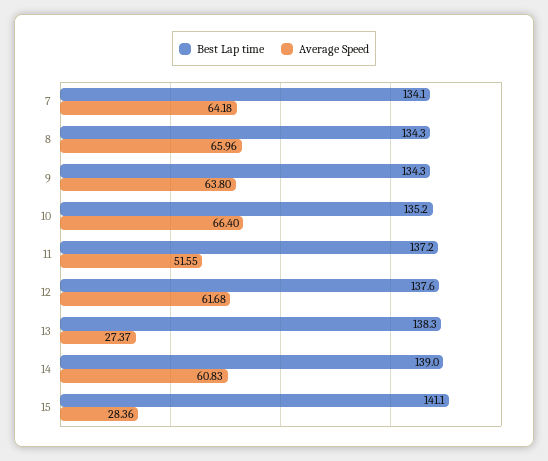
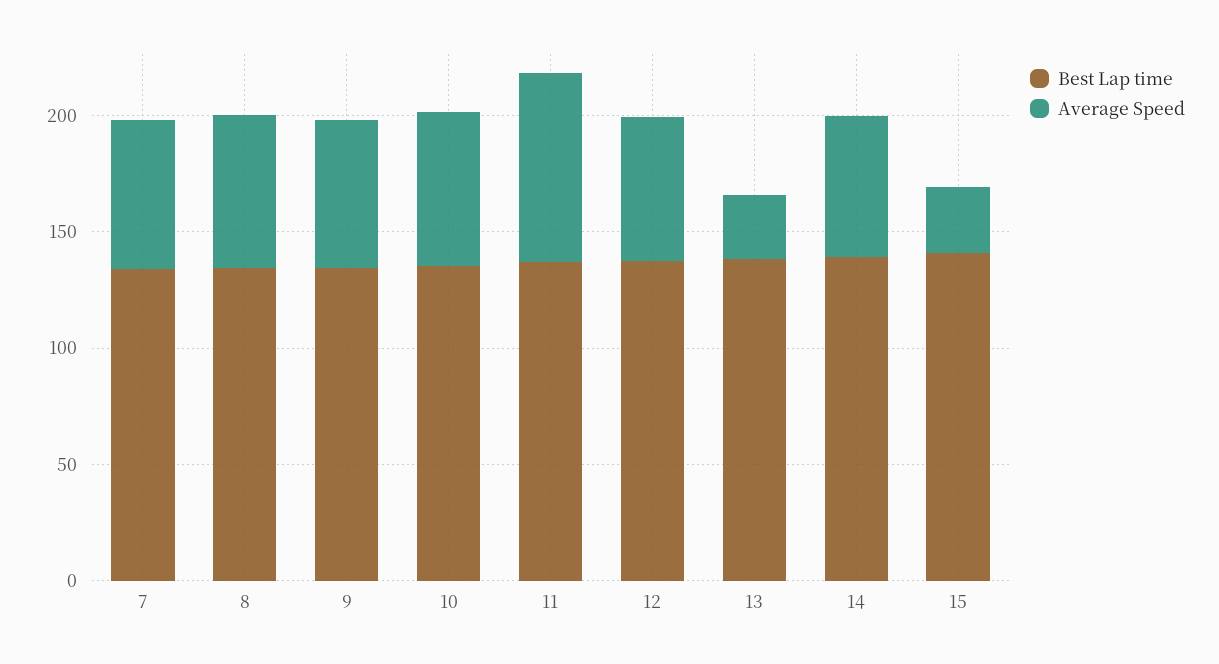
  {
    "Best Lap time": {
      "7": 134.1,
      "8": 134.3,
      "9": 134.3,
      "10": 135.2,
      "11": 137.2,
      "12": 137.6,
      "13": 138.3,
      "14": 139,
      "15": 141.1
    },
    "Average Speed": {
      "7": 64.18,
      "8": 65.96,
      "9": 63.8,
      "10": 66.4,
-     "11": 51.55,
+     "11": 80,
      "12": 61.68,
      "13": 27.37,
      "14": 60.83,
      "15": 28.36
    }
  }

